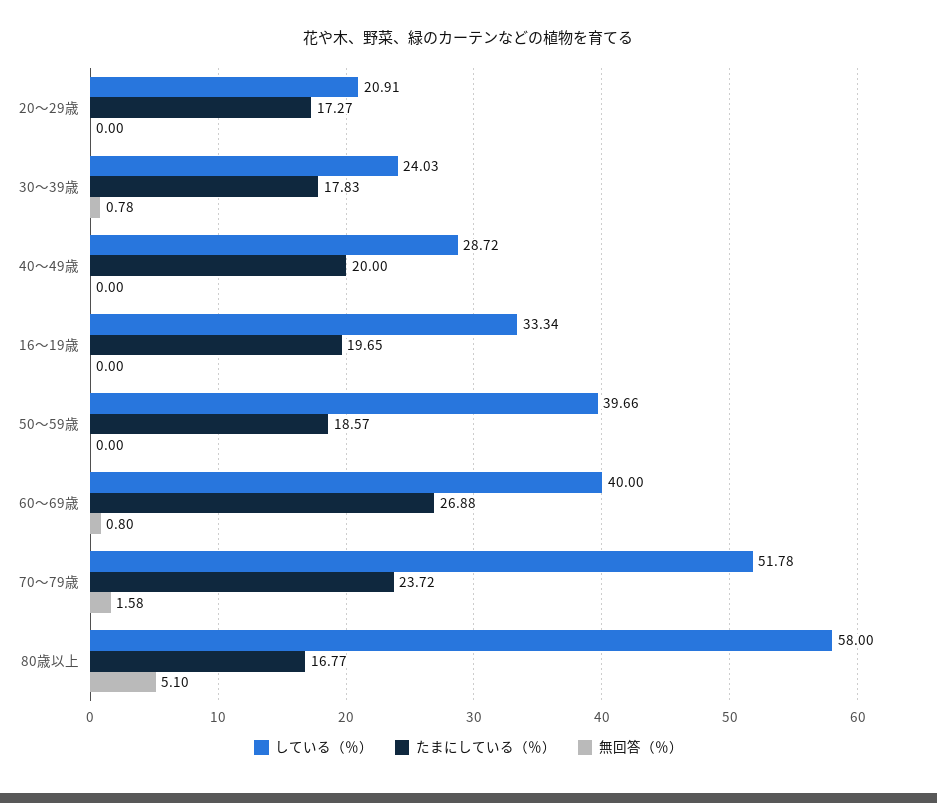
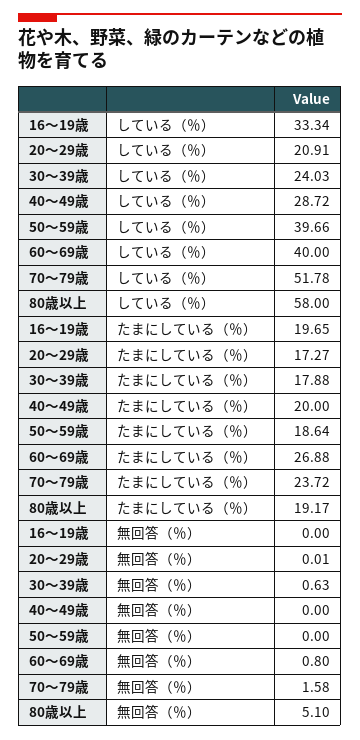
  {
    "している（％）": {
      "20～29歳": 20.91,
      "30～39歳": 24.03,
      "40～49歳": 28.72,
      "16～19歳": 33.34,
      "50～59歳": 39.66,
      "60～69歳": 40,
      "70～79歳": 51.78,
      "80歳以上": 58
    },
    "たまにしている（％）": {
      "20～29歳": 17.27,
-     "30～39歳": 17.83,
+     "30～39歳": 17.88,
      "40～49歳": 20,
      "16～19歳": 19.65,
-     "50～59歳": 18.57,
+     "50～59歳": 18.64,
      "60～69歳": 26.88,
      "70～79歳": 23.72,
-     "80歳以上": 16.77
+     "80歳以上": 19.17
    },
    "無回答（％）": {
-     "20～29歳": 0,
+     "20～29歳": 0.01,
-     "30～39歳": 0.78,
+     "30～39歳": 0.63,
      "40～49歳": 0,
      "16～19歳": 0,
      "50～59歳": 0,
      "60～69歳": 0.8,
      "70～79歳": 1.58,
      "80歳以上": 5.1
    }
  }

